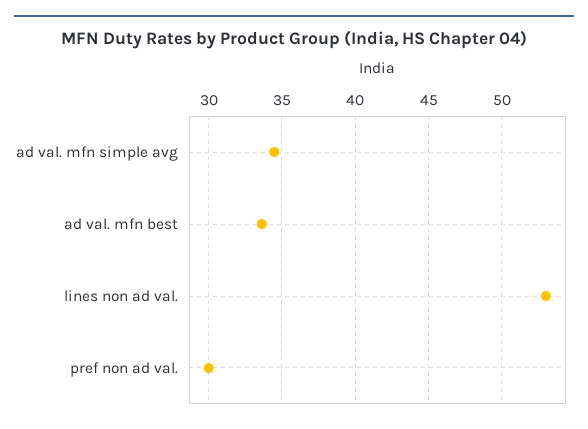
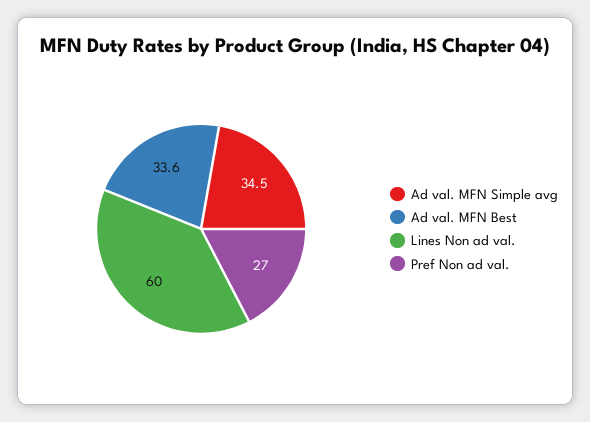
  {
    "ad val. mfn simple avg": 34.5,
    "ad val. mfn best": 33.6,
-   "lines non ad val.": 53,
+   "lines non ad val.": 60,
-   "pref non ad val.": 30
+   "pref non ad val.": 27
  }

